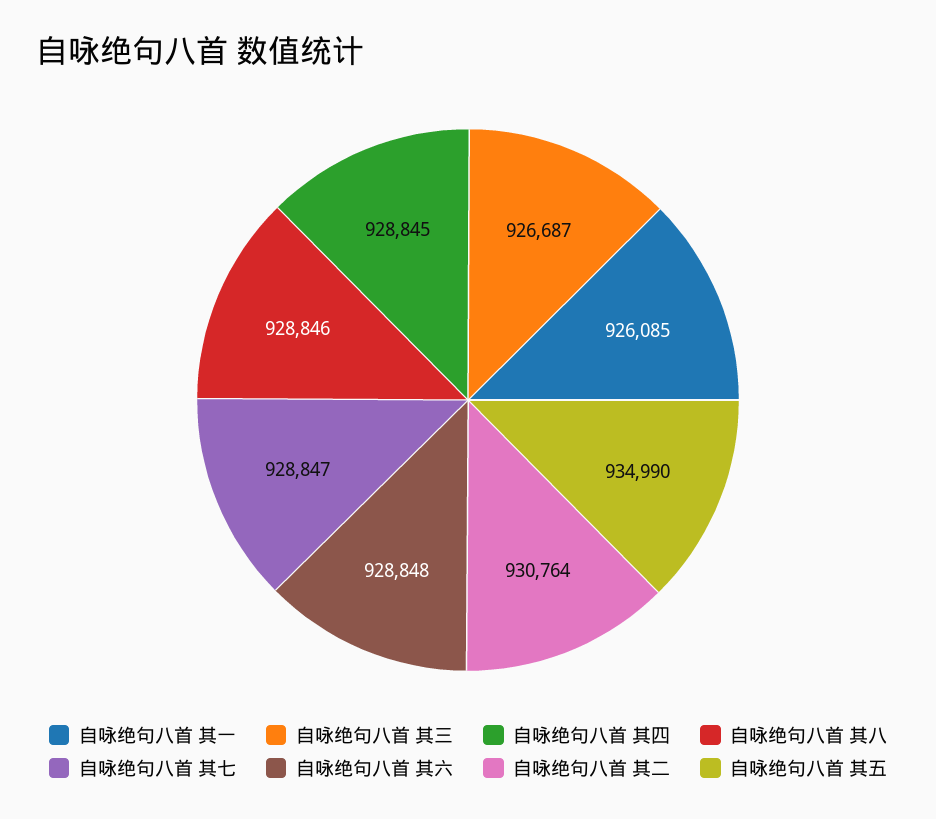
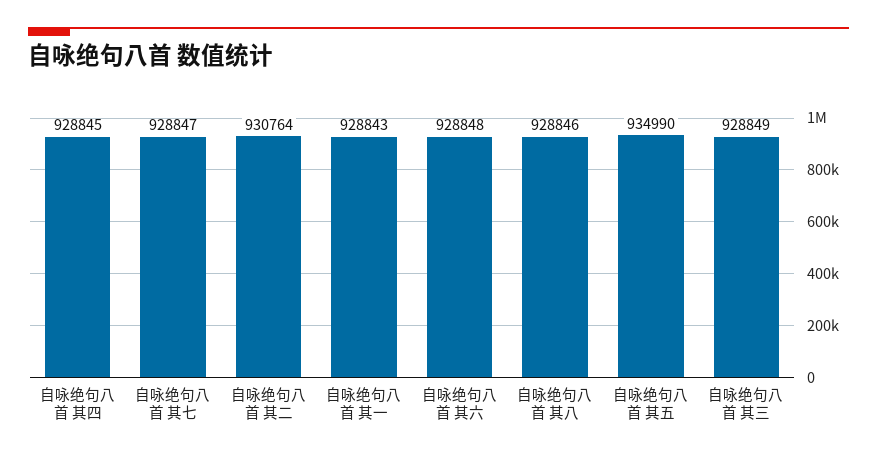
  {
-   "自咏绝句八首 其一": 926085,
+   "自咏绝句八首 其一": 928843,
-   "自咏绝句八首 其三": 926687,
+   "自咏绝句八首 其三": 928849,
    "自咏绝句八首 其四": 928845,
    "自咏绝句八首 其八": 928846,
    "自咏绝句八首 其七": 928847,
    "自咏绝句八首 其六": 928848,
    "自咏绝句八首 其二": 930764,
    "自咏绝句八首 其五": 934990
  }

